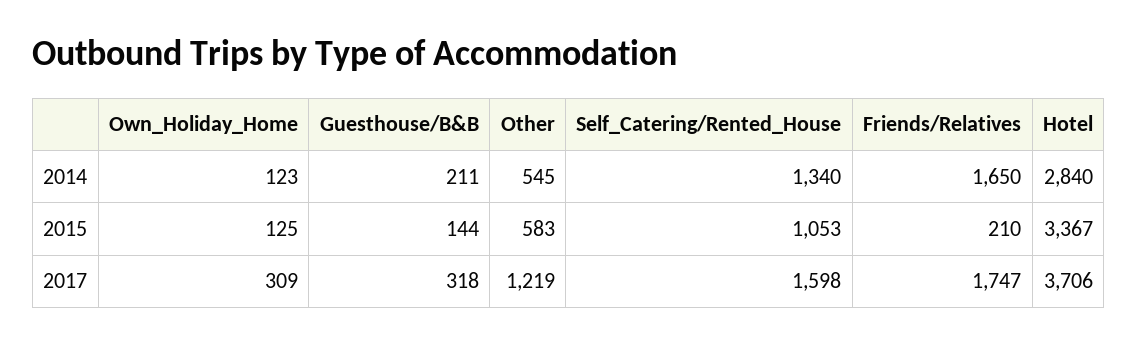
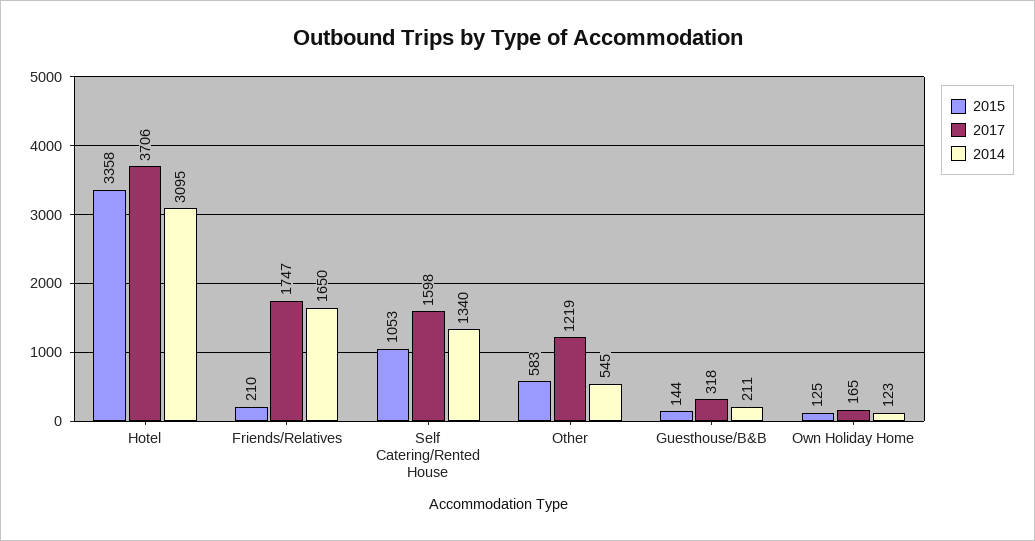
  {
    "2014": {
      "Own_Holiday_Home": 123,
      "Guesthouse/B&B": 211,
      "Other": 545,
      "Self_Catering/Rented_House": 1340,
      "Friends/Relatives": 1650,
-     "Hotel": 2840
+     "Hotel": 3095
    },
    "2015": {
      "Own_Holiday_Home": 125,
      "Guesthouse/B&B": 144,
      "Other": 583,
      "Self_Catering/Rented_House": 1053,
      "Friends/Relatives": 210,
-     "Hotel": 3367
+     "Hotel": 3358
    },
    "2017": {
-     "Own_Holiday_Home": 309,
+     "Own_Holiday_Home": 165,
      "Guesthouse/B&B": 318,
      "Other": 1219,
      "Self_Catering/Rented_House": 1598,
      "Friends/Relatives": 1747,
      "Hotel": 3706
    }
  }

